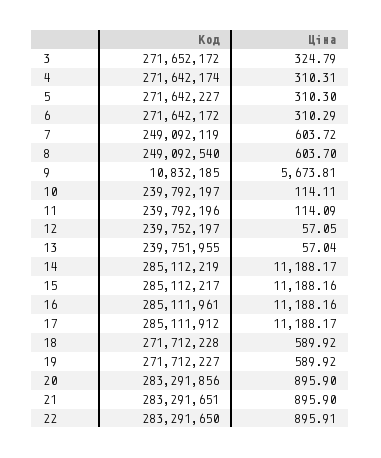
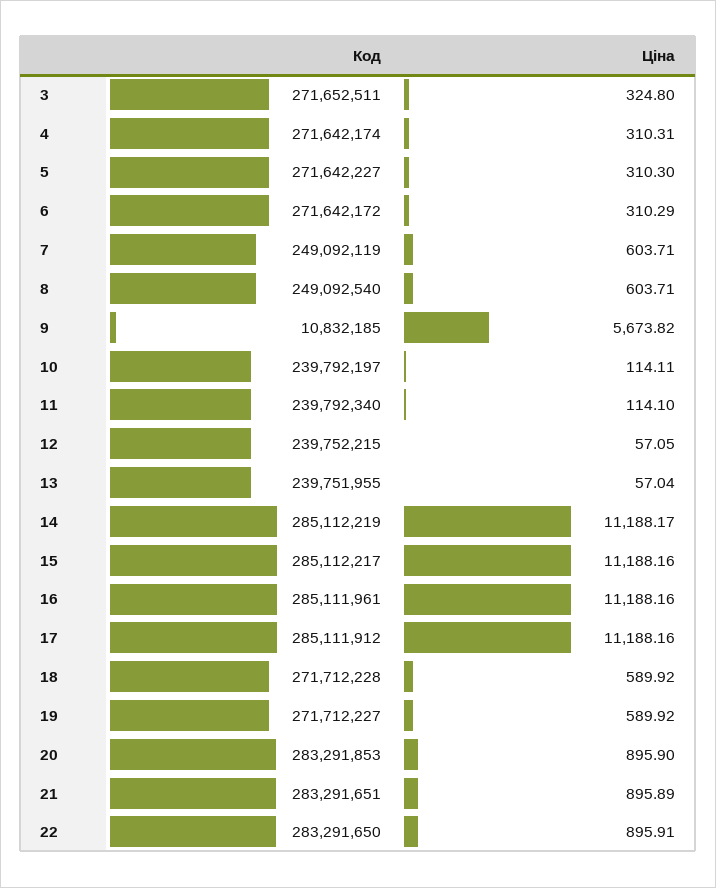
  {
    "Код": {
-     "3": 271652172,
+     "3": 271652511,
      "4": 271642174,
      "5": 271642227,
      "6": 271642172,
      "7": 249092119,
      "8": 249092540,
      "9": 10832185,
      "10": 239792197,
-     "11": 239792196,
+     "11": 239792340,
-     "12": 239752197,
+     "12": 239752215,
      "13": 239751955,
      "14": 285112219,
      "15": 285112217,
      "16": 285111961,
      "17": 285111912,
      "18": 271712228,
      "19": 271712227,
-     "20": 283291856,
+     "20": 283291853,
      "21": 283291651,
      "22": 283291650
    },
    "Ціна": {
-     "3": 324.79,
+     "3": 324.8,
      "4": 310.31,
      "5": 310.3,
      "6": 310.29,
-     "7": 603.72,
+     "7": 603.71,
-     "8": 603.7,
+     "8": 603.71,
-     "9": 5673.81,
+     "9": 5673.82,
      "10": 114.11,
-     "11": 114.09,
+     "11": 114.1,
      "12": 57.05,
      "13": 57.04,
      "14": 11188.17,
      "15": 11188.16,
      "16": 11188.16,
-     "17": 11188.17,
+     "17": 11188.16,
      "18": 589.92,
      "19": 589.92,
      "20": 895.9,
-     "21": 895.9,
+     "21": 895.89,
      "22": 895.91
    }
  }

